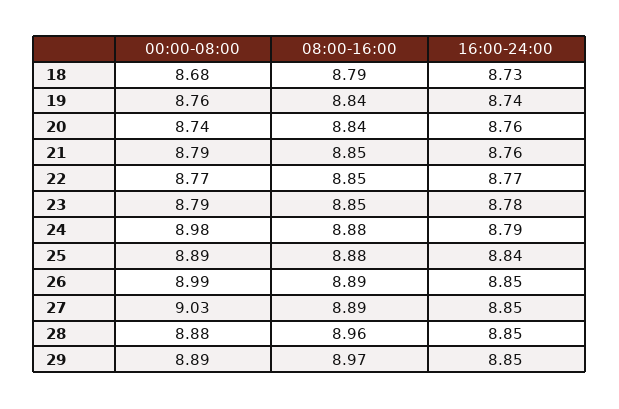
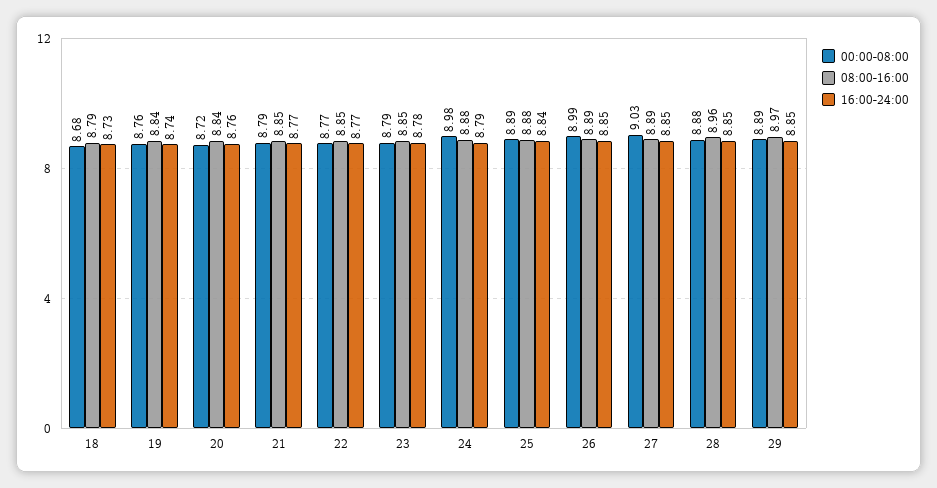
  {
    "00:00-08:00": {
      "18": 8.68,
      "19": 8.76,
-     "20": 8.74,
+     "20": 8.72,
      "21": 8.79,
      "22": 8.77,
      "23": 8.79,
      "24": 8.98,
      "25": 8.89,
      "26": 8.99,
      "27": 9.03,
      "28": 8.88,
      "29": 8.89
    },
    "08:00-16:00": {
      "18": 8.79,
      "19": 8.84,
      "20": 8.84,
      "21": 8.85,
      "22": 8.85,
      "23": 8.85,
      "24": 8.88,
      "25": 8.88,
      "26": 8.89,
      "27": 8.89,
      "28": 8.96,
      "29": 8.97
    },
    "16:00-24:00": {
      "18": 8.73,
      "19": 8.74,
      "20": 8.76,
-     "21": 8.76,
+     "21": 8.77,
      "22": 8.77,
      "23": 8.78,
      "24": 8.79,
      "25": 8.84,
      "26": 8.85,
      "27": 8.85,
      "28": 8.85,
      "29": 8.85
    }
  }

